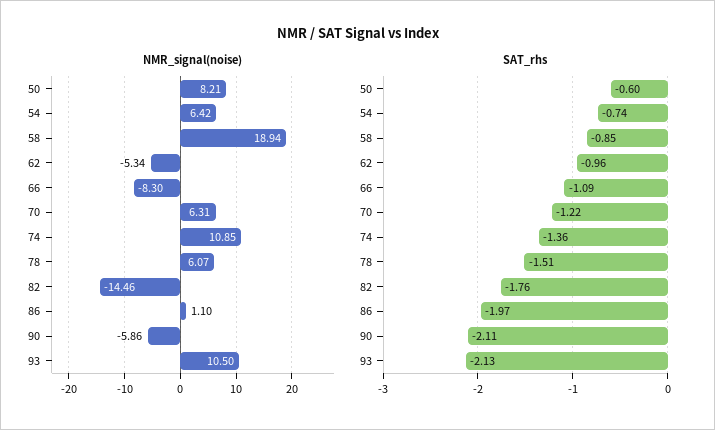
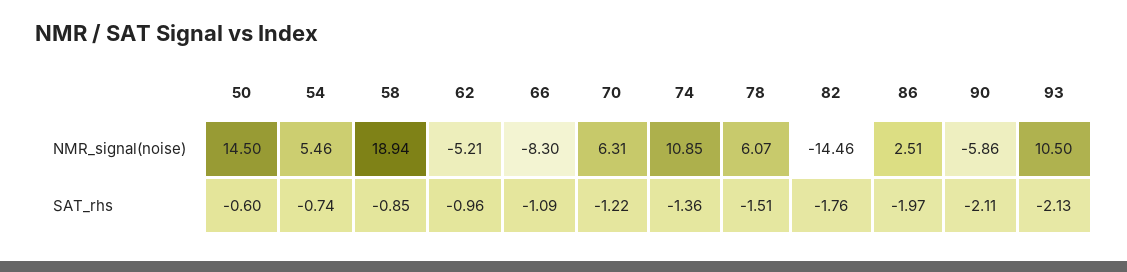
  {
    "NMR_signal(noise)": {
-     "50": 8.21,
+     "50": 14.5,
-     "54": 6.42,
+     "54": 5.46,
      "58": 18.94,
-     "62": -5.34,
+     "62": -5.21,
      "66": -8.3,
      "70": 6.31,
      "74": 10.85,
      "78": 6.07,
      "82": -14.46,
-     "86": 1.1,
+     "86": 2.51,
      "90": -5.86,
      "93": 10.5
    },
    "SAT_rhs": {
      "50": -0.6,
      "54": -0.74,
      "58": -0.85,
      "62": -0.96,
      "66": -1.09,
      "70": -1.22,
      "74": -1.36,
      "78": -1.51,
      "82": -1.76,
      "86": -1.97,
      "90": -2.11,
      "93": -2.13
    }
  }

